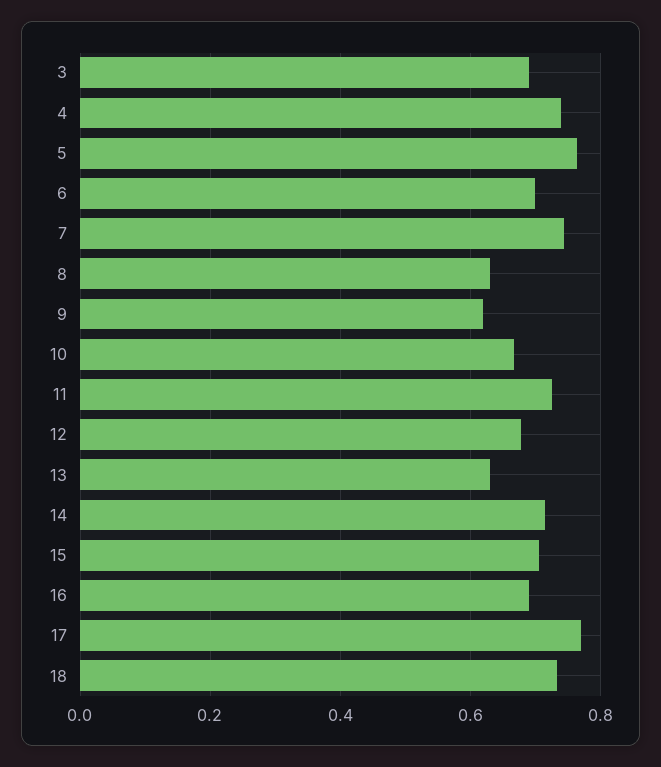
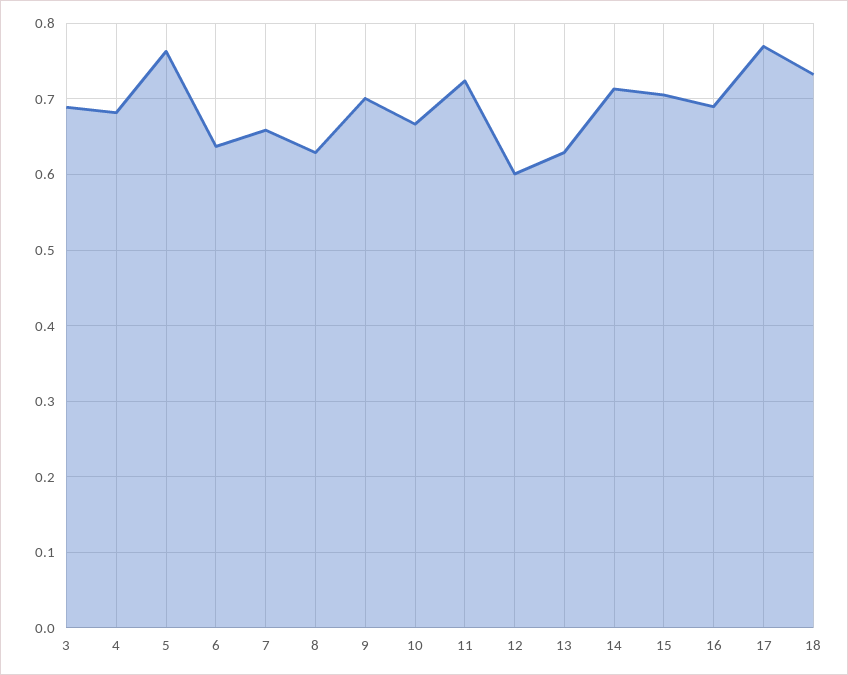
  {
    "3": 0.69,
-   "4": 0.74,
+   "4": 0.68,
    "5": 0.76,
-   "6": 0.7,
+   "6": 0.64,
-   "7": 0.74,
+   "7": 0.66,
    "8": 0.63,
-   "9": 0.62,
+   "9": 0.7,
    "10": 0.67,
    "11": 0.72,
-   "12": 0.68,
+   "12": 0.6,
    "13": 0.63,
    "14": 0.71,
    "15": 0.71,
    "16": 0.69,
    "17": 0.77,
    "18": 0.73
  }

